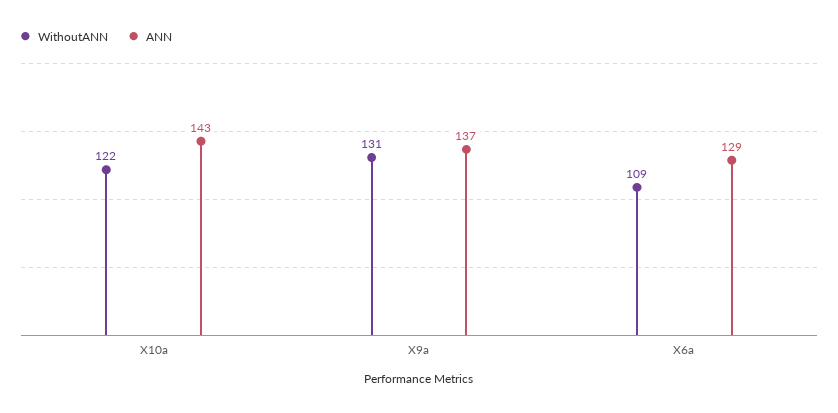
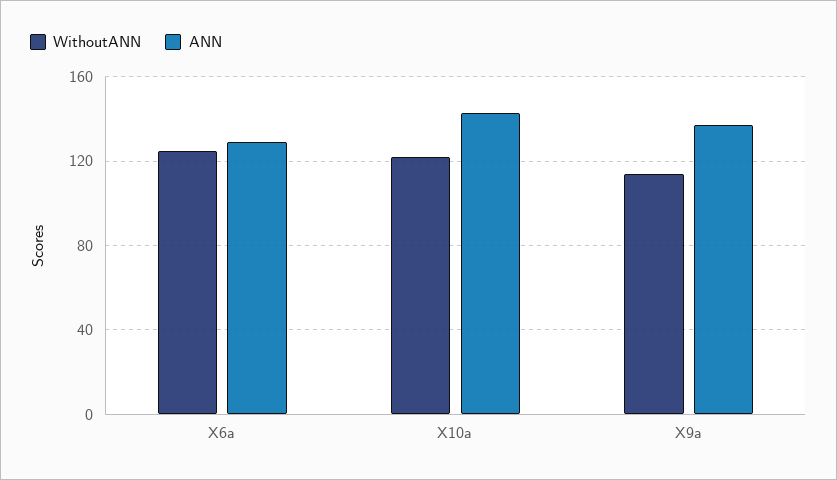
  {
    "WithoutANN": {
      "X10a": 122,
-     "X9a": 131,
+     "X9a": 115,
-     "X6a": 109
+     "X6a": 125
    },
    "ANN": {
      "X10a": 143,
      "X9a": 137,
      "X6a": 129
    }
  }

